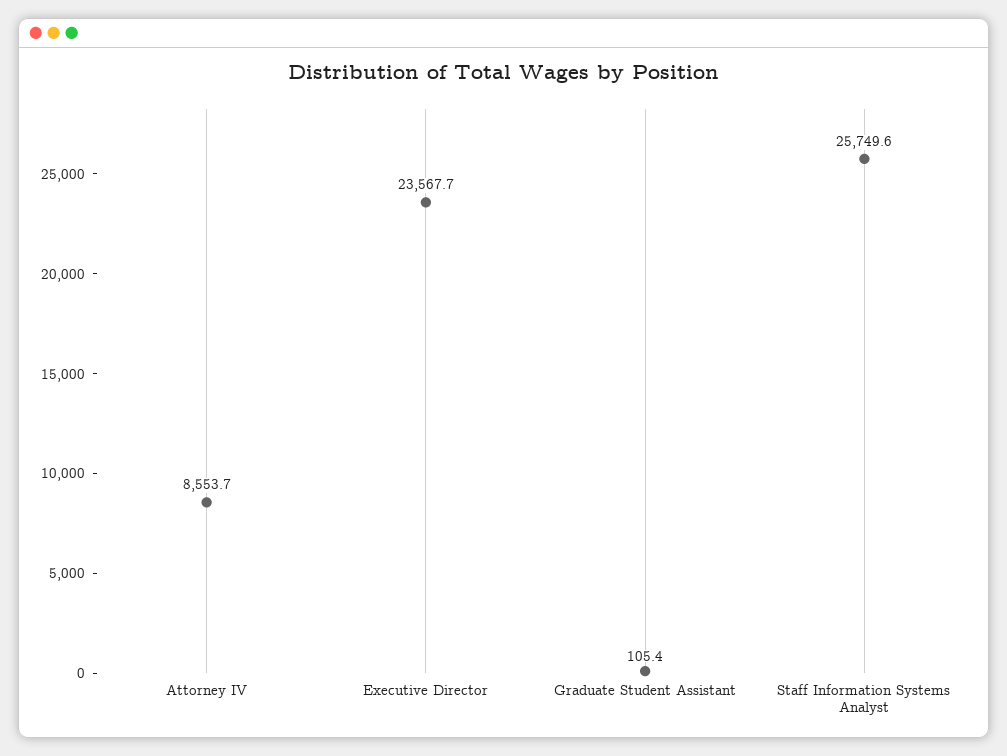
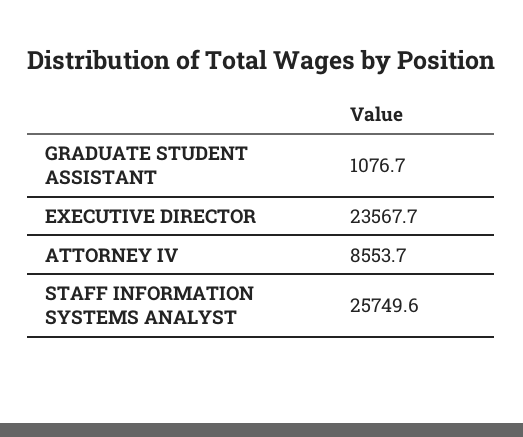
  {
    "Attorney IV": 8553.7,
    "Executive Director": 23567.7,
-   "Graduate Student Assistant": 105.4,
+   "Graduate Student Assistant": 1076.7,
    "Staff Information Systems Analyst": 25749.6
  }

